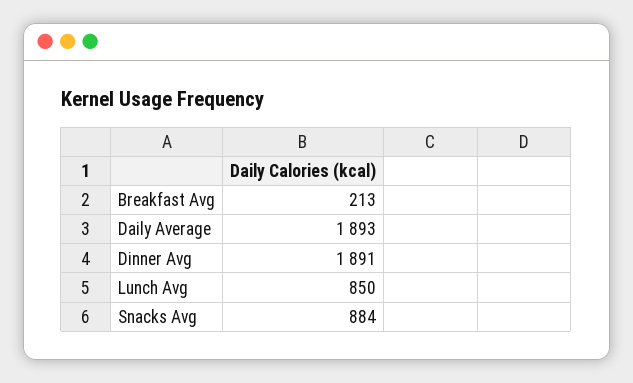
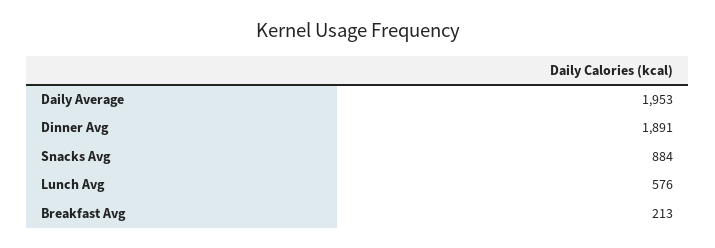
  {
    "Breakfast Avg": 213,
-   "Daily Average": 1893,
+   "Daily Average": 1953,
    "Dinner Avg": 1891,
-   "Lunch Avg": 850,
+   "Lunch Avg": 576,
    "Snacks Avg": 884
  }

